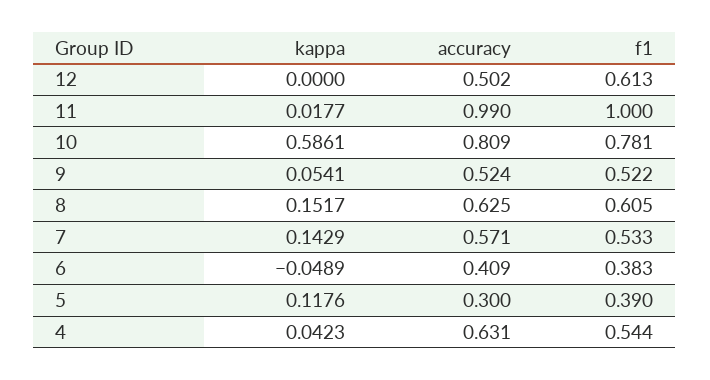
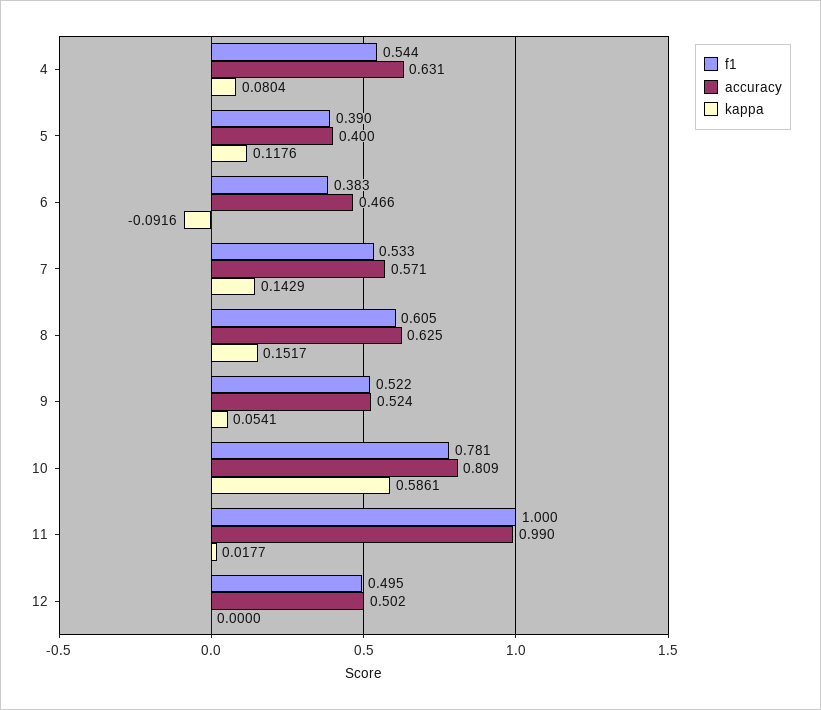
  {
    "kappa": {
      "12": 0,
      "11": 0.0177,
      "10": 0.5861,
      "9": 0.0541,
      "8": 0.1517,
      "7": 0.1429,
-     "6": -0.0489,
+     "6": -0.0916,
      "5": 0.1176,
-     "4": 0.0423
+     "4": 0.0804
    },
    "accuracy": {
      "12": 0.502,
      "11": 0.99,
      "10": 0.809,
      "9": 0.524,
      "8": 0.625,
      "7": 0.571,
-     "6": 0.409,
+     "6": 0.466,
-     "5": 0.3,
+     "5": 0.4,
      "4": 0.631
    },
    "f1": {
-     "12": 0.613,
+     "12": 0.495,
      "11": 1,
      "10": 0.781,
      "9": 0.522,
      "8": 0.605,
      "7": 0.533,
      "6": 0.383,
      "5": 0.39,
      "4": 0.544
    }
  }

